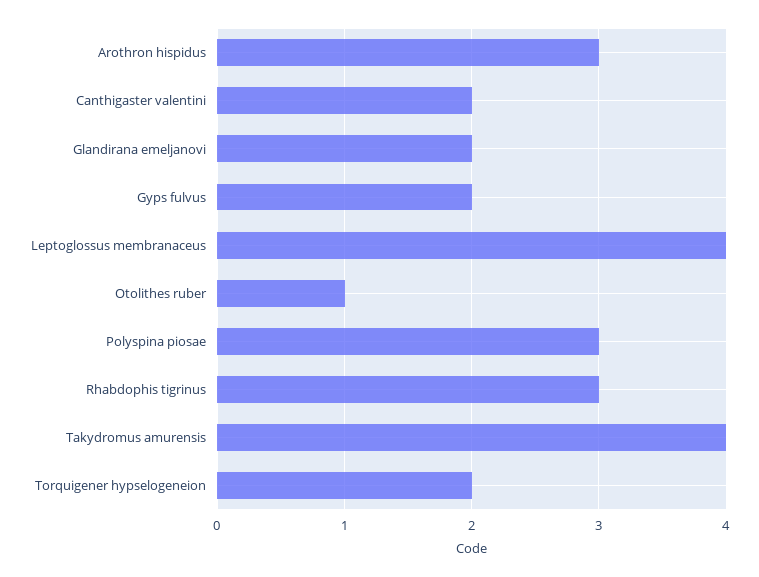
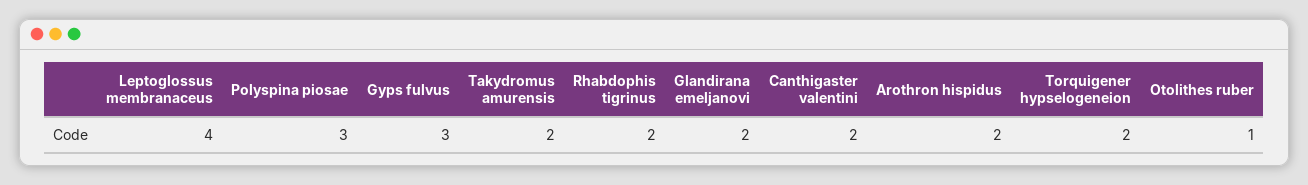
  {
-   "Arothron hispidus": 3,
+   "Arothron hispidus": 2,
    "Canthigaster valentini": 2,
    "Glandirana emeljanovi": 2,
-   "Gyps fulvus": 2,
+   "Gyps fulvus": 3,
    "Leptoglossus membranaceus": 4,
    "Otolithes ruber": 1,
    "Polyspina piosae": 3,
-   "Rhabdophis tigrinus": 3,
+   "Rhabdophis tigrinus": 2,
-   "Takydromus amurensis": 4,
+   "Takydromus amurensis": 2,
    "Torquigener hypselogeneion": 2
  }

